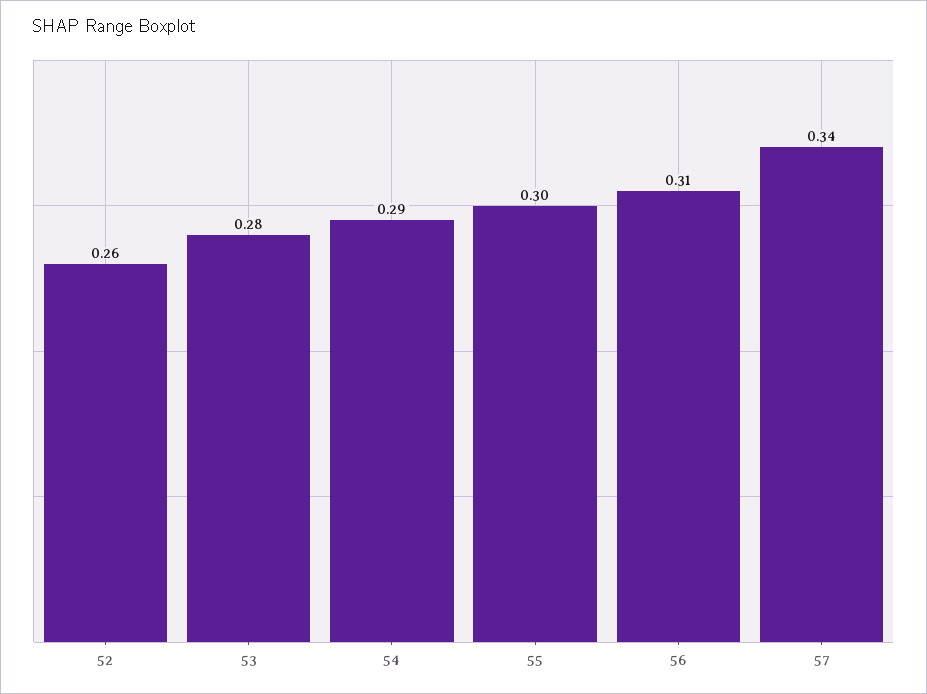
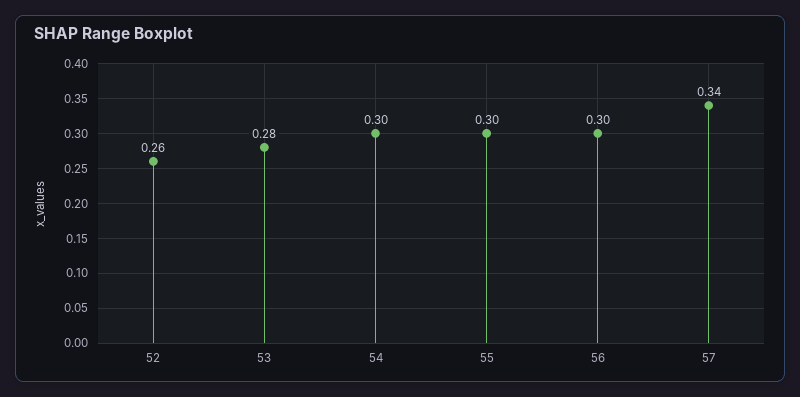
  {
    "52": 0.26,
    "53": 0.28,
-   "54": 0.29,
+   "54": 0.3,
    "55": 0.3,
-   "56": 0.31,
+   "56": 0.3,
    "57": 0.34
  }

